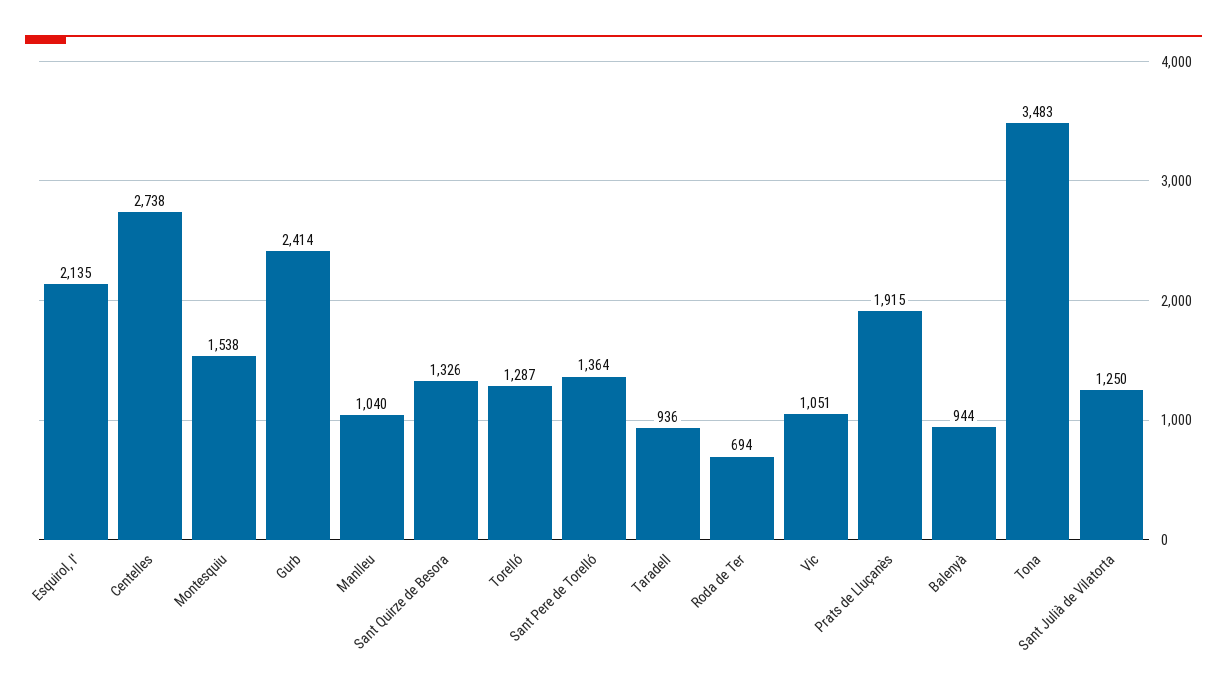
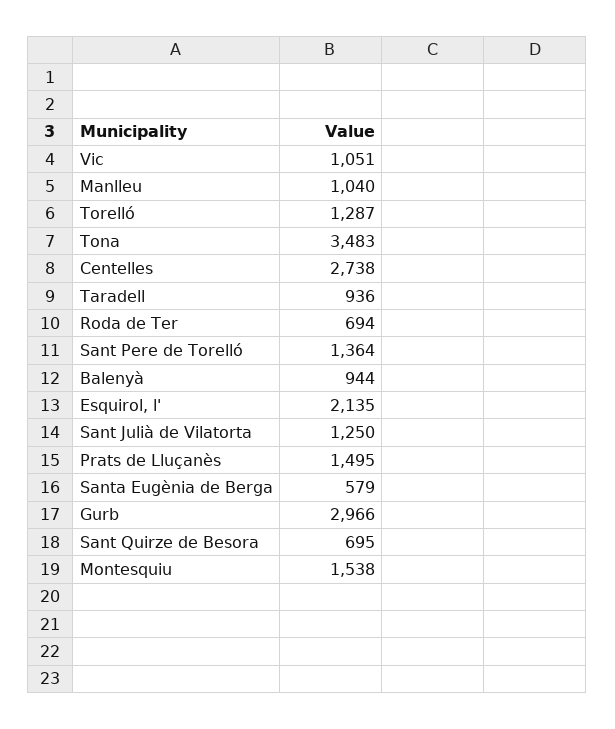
  {
    "Esquirol, l'": 2135,
    "Centelles": 2738,
    "Montesquiu": 1538,
-   "Gurb": 2414,
+   "Gurb": 2966,
    "Manlleu": 1040,
-   "Sant Quirze de Besora": 1326,
+   "Sant Quirze de Besora": 695,
    "Torelló": 1287,
    "Sant Pere de Torelló": 1364,
    "Taradell": 936,
    "Roda de Ter": 694,
    "Vic": 1051,
-   "Prats de Lluçanès": 1915,
+   "Prats de Lluçanès": 1495,
    "Balenyà": 944,
    "Tona": 3483,
-   "Sant Julià de Vilatorta": 1250
+   "Sant Julià de Vilatorta": 1250,
+   "Santa Eugènia de Berga": 579
  }

